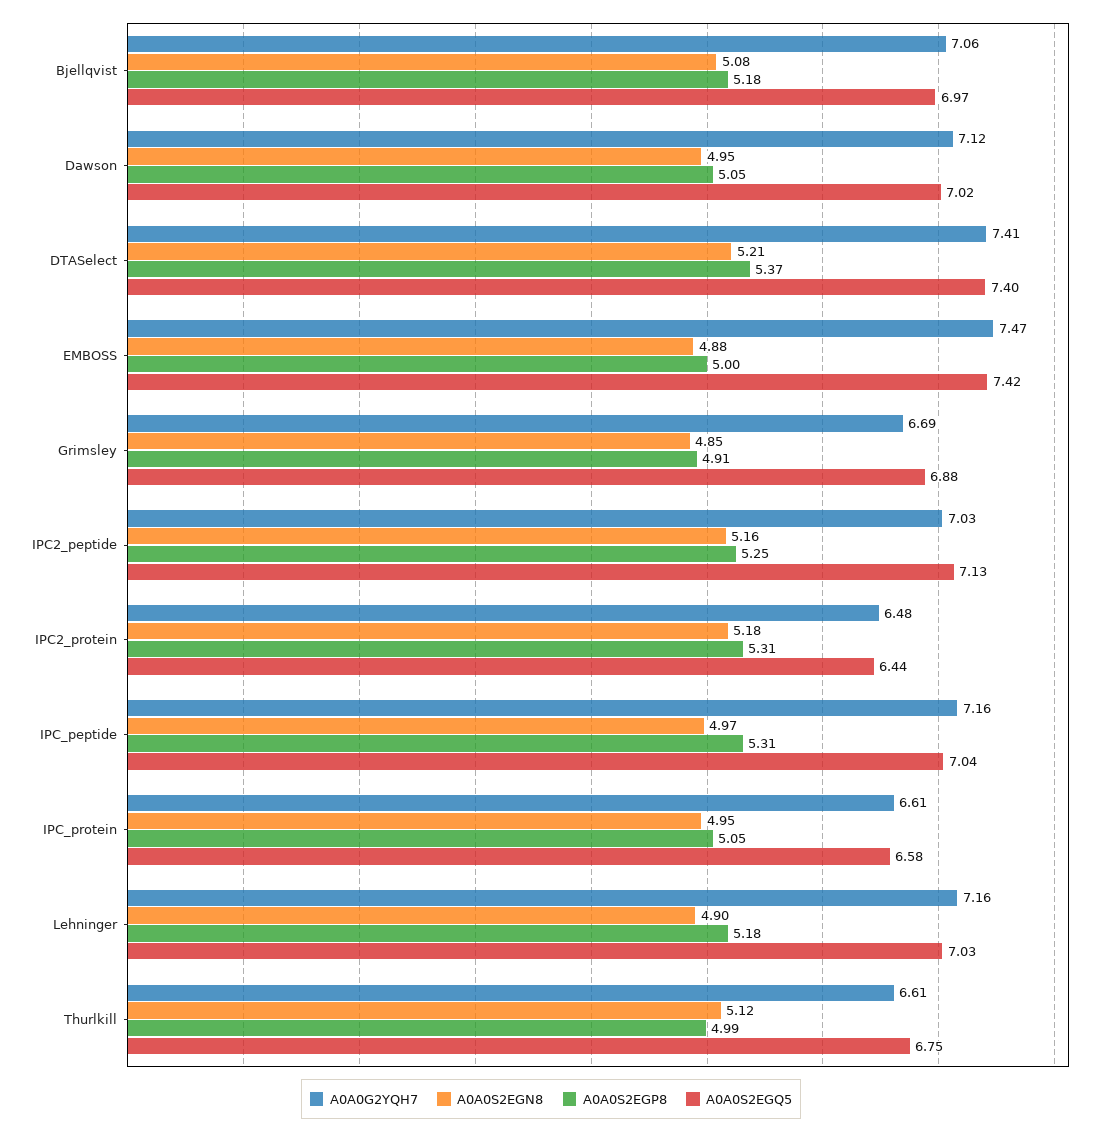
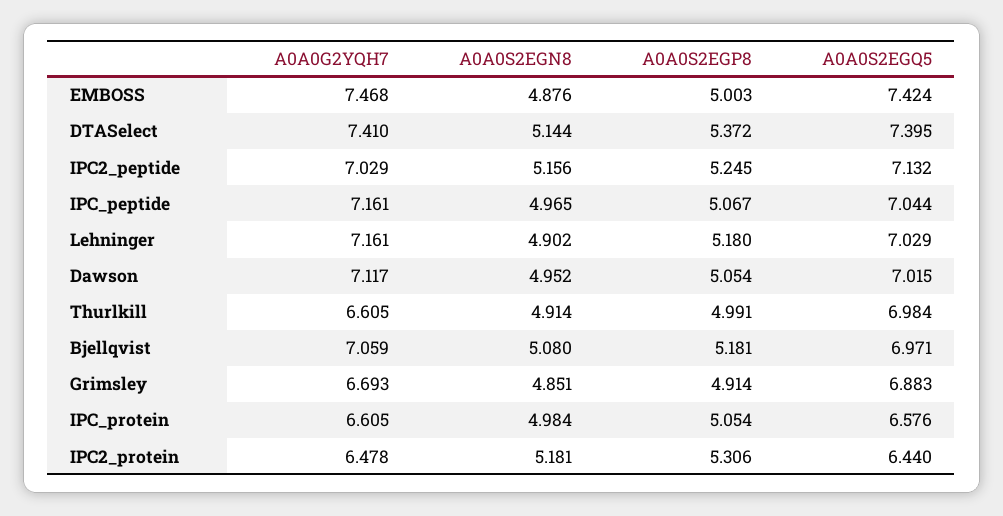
  {
    "A0A0G2YQH7": {
      "Bjellqvist": 7.059,
      "Dawson": 7.117,
      "DTASelect": 7.41,
      "EMBOSS": 7.468,
      "Grimsley": 6.693,
      "IPC2_peptide": 7.029,
      "IPC2_protein": 6.478,
      "IPC_peptide": 7.161,
      "IPC_protein": 6.605,
      "Lehninger": 7.161,
      "Thurlkill": 6.605
    },
    "A0A0S2EGN8": {
      "Bjellqvist": 5.08,
      "Dawson": 4.952,
-     "DTASelect": 5.21,
+     "DTASelect": 5.144,
      "EMBOSS": 4.876,
      "Grimsley": 4.851,
      "IPC2_peptide": 5.156,
      "IPC2_protein": 5.181,
      "IPC_peptide": 4.965,
-     "IPC_protein": 4.95,
+     "IPC_protein": 4.984,
      "Lehninger": 4.902,
-     "Thurlkill": 5.12
+     "Thurlkill": 4.914
    },
    "A0A0S2EGP8": {
      "Bjellqvist": 5.181,
      "Dawson": 5.054,
      "DTASelect": 5.372,
      "EMBOSS": 5.003,
      "Grimsley": 4.914,
      "IPC2_peptide": 5.245,
      "IPC2_protein": 5.306,
-     "IPC_peptide": 5.31,
+     "IPC_peptide": 5.067,
      "IPC_protein": 5.054,
      "Lehninger": 5.18,
      "Thurlkill": 4.991
    },
    "A0A0S2EGQ5": {
      "Bjellqvist": 6.971,
      "Dawson": 7.015,
      "DTASelect": 7.395,
      "EMBOSS": 7.424,
      "Grimsley": 6.883,
      "IPC2_peptide": 7.132,
      "IPC2_protein": 6.44,
      "IPC_peptide": 7.044,
      "IPC_protein": 6.576,
      "Lehninger": 7.029,
-     "Thurlkill": 6.75
+     "Thurlkill": 6.984
    }
  }

